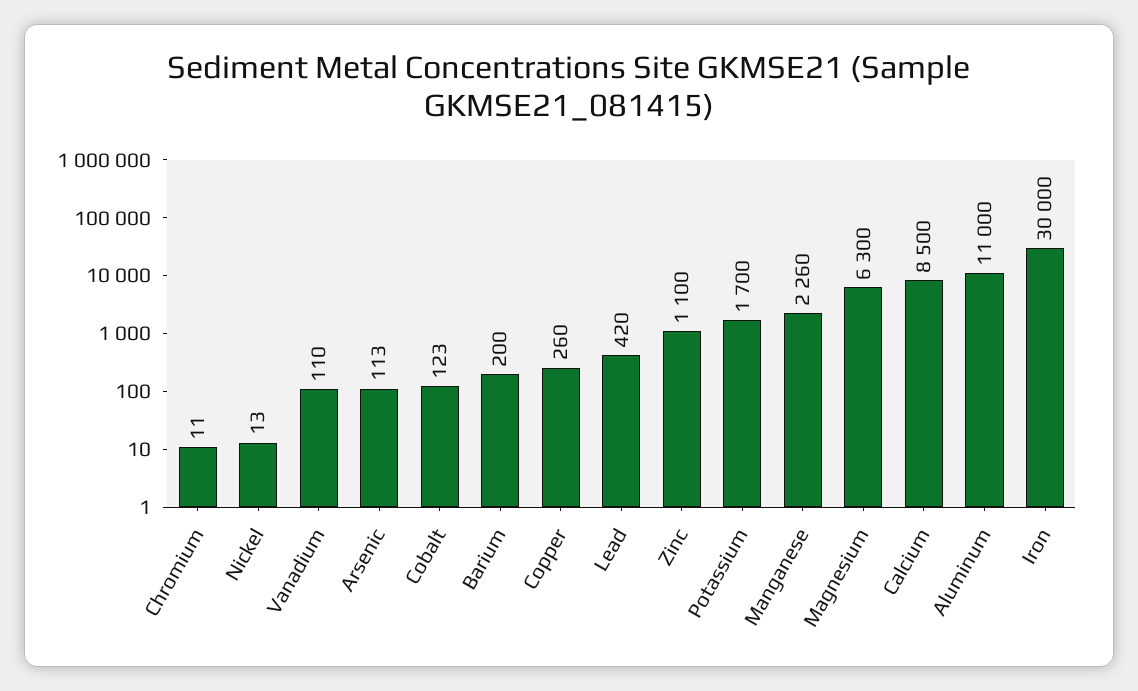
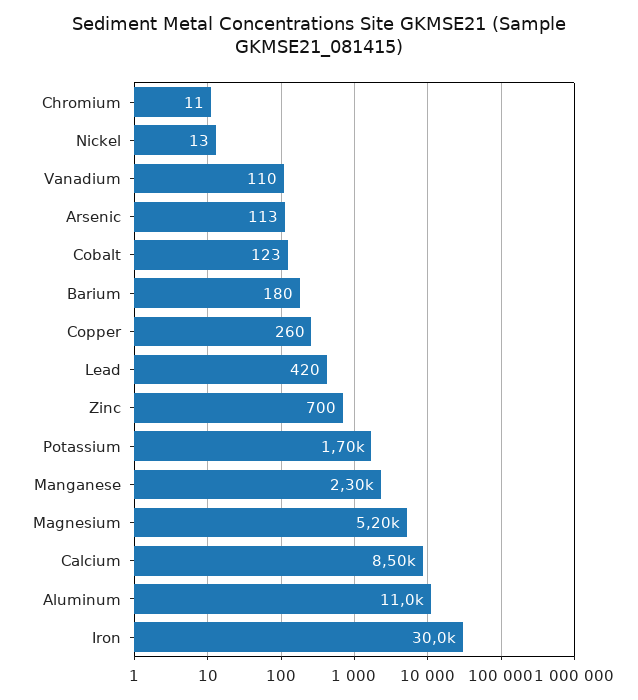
  {
    "Chromium": 11,
    "Nickel": 13,
    "Vanadium": 110,
    "Arsenic": 113,
    "Cobalt": 123,
-   "Barium": 200,
+   "Barium": 180,
    "Copper": 260,
    "Lead": 420,
-   "Zinc": 1100,
+   "Zinc": 700,
    "Potassium": 1700,
-   "Manganese": 2260,
+   "Manganese": 2300,
-   "Magnesium": 6300,
+   "Magnesium": 5200,
    "Calcium": 8500,
    "Aluminum": 11000,
    "Iron": 30000
  }

